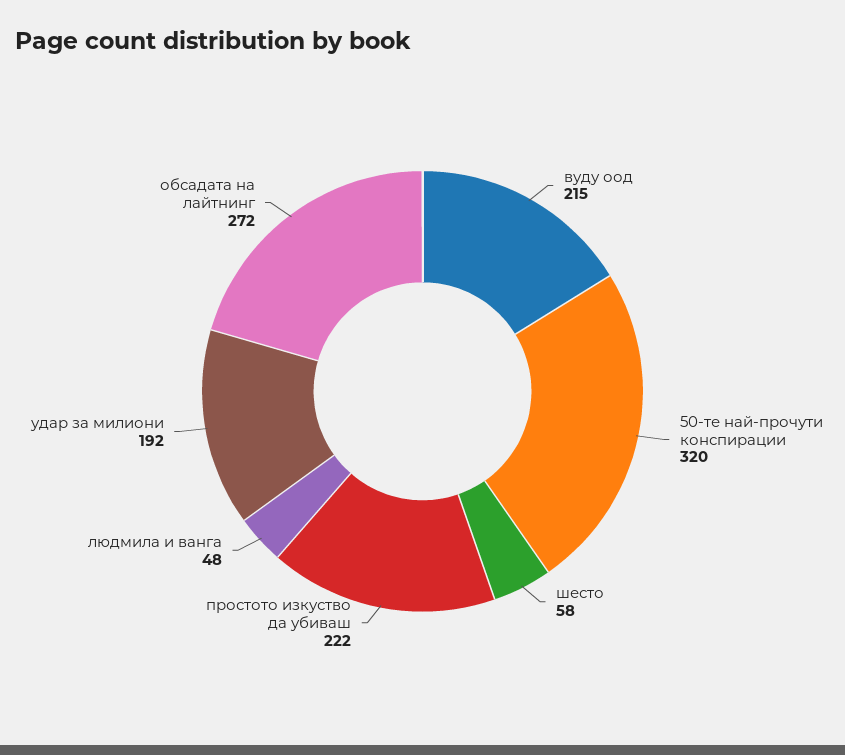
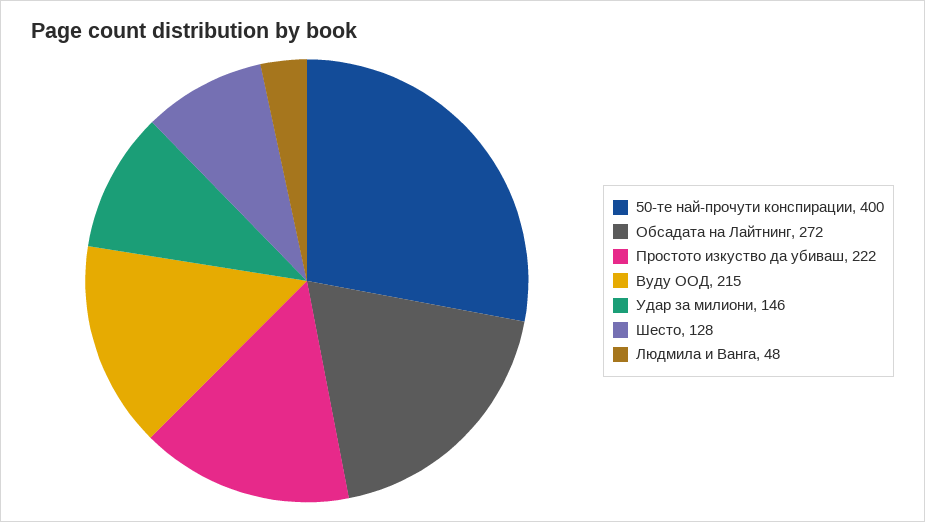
  {
    "вуду оод": 215,
-   "50-те най-прочути конспирации": 320,
+   "50-те най-прочути конспирации": 400,
-   "шесто": 58,
+   "шесто": 128,
    "простото изкуство да убиваш": 222,
    "людмила и ванга": 48,
-   "удар за милиони": 192,
+   "удар за милиони": 146,
    "обсадата на лайтнинг": 272
  }

